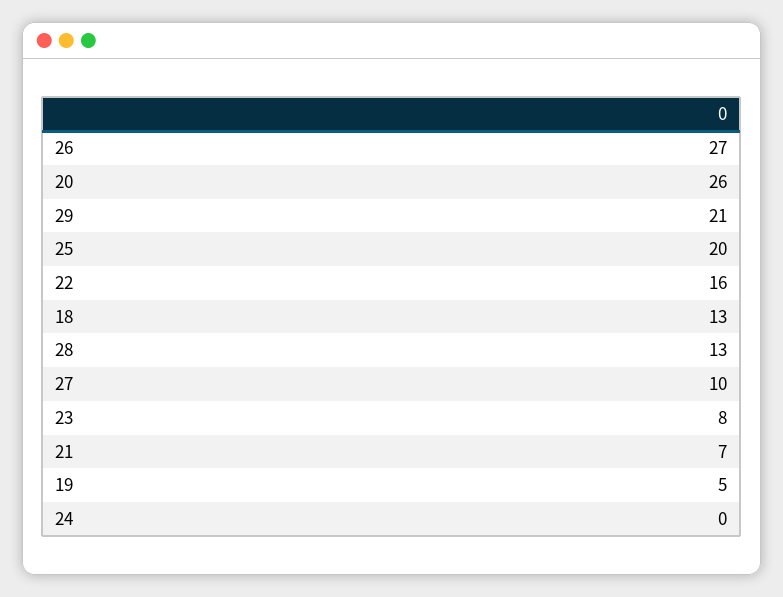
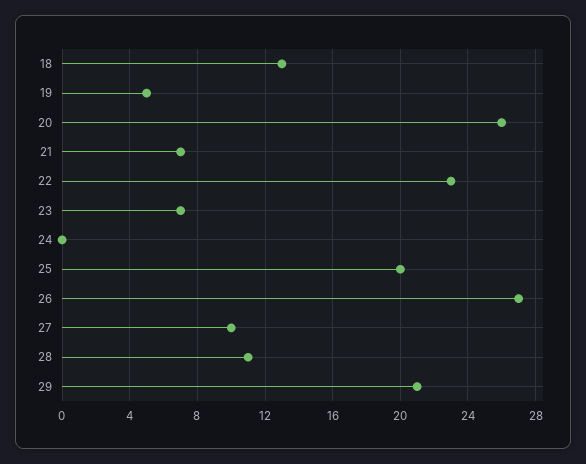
  {
    "26": 27,
    "20": 26,
    "29": 21,
    "25": 20,
-   "22": 16,
+   "22": 23,
    "18": 13,
-   "28": 13,
+   "28": 11,
    "27": 10,
-   "23": 8,
+   "23": 7,
    "21": 7,
    "19": 5,
    "24": 0
  }

